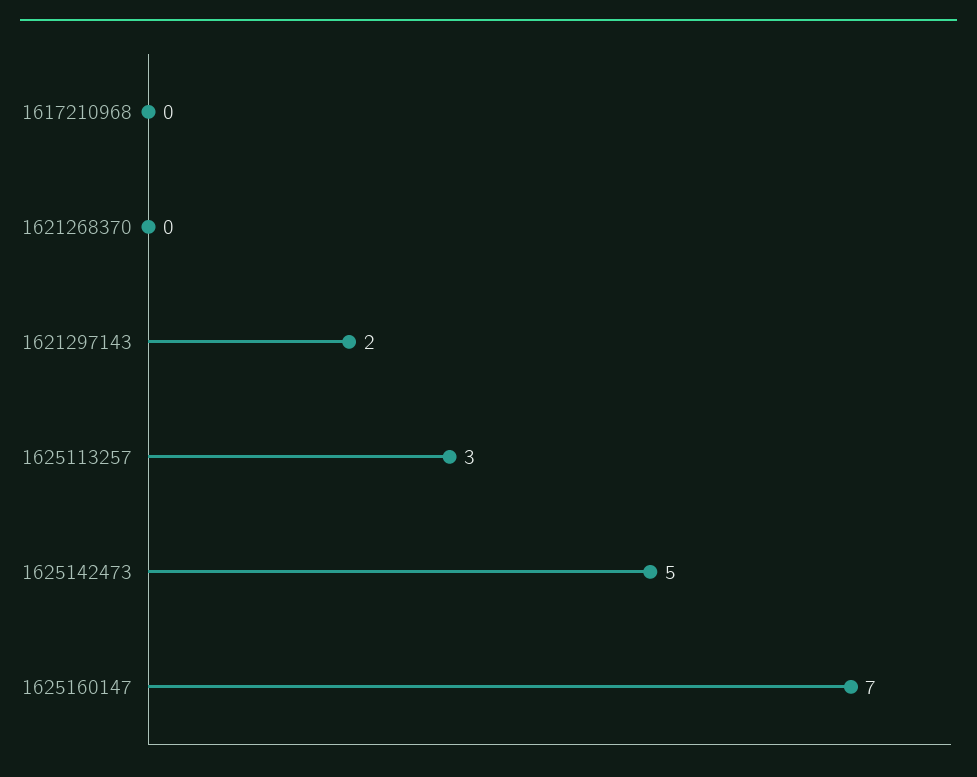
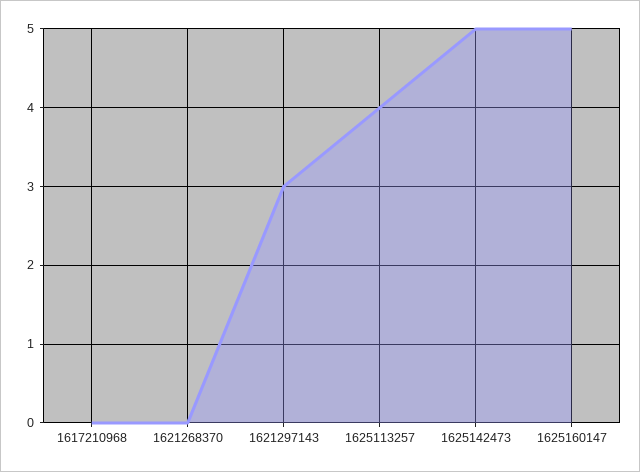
  {
    "1617210968": 0,
    "1621268370": 0,
-   "1621297143": 2,
+   "1621297143": 3,
-   "1625113257": 3,
+   "1625113257": 4,
    "1625142473": 5,
-   "1625160147": 7
+   "1625160147": 5
  }

